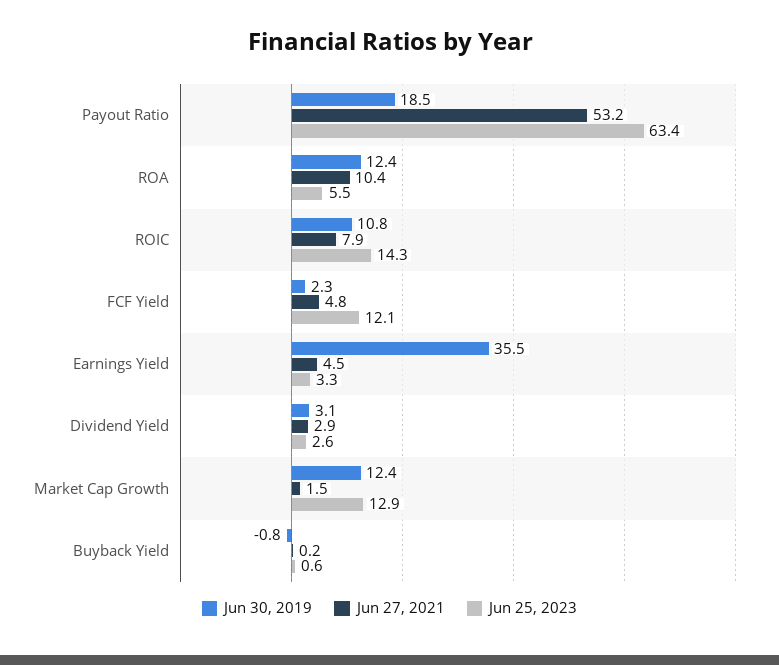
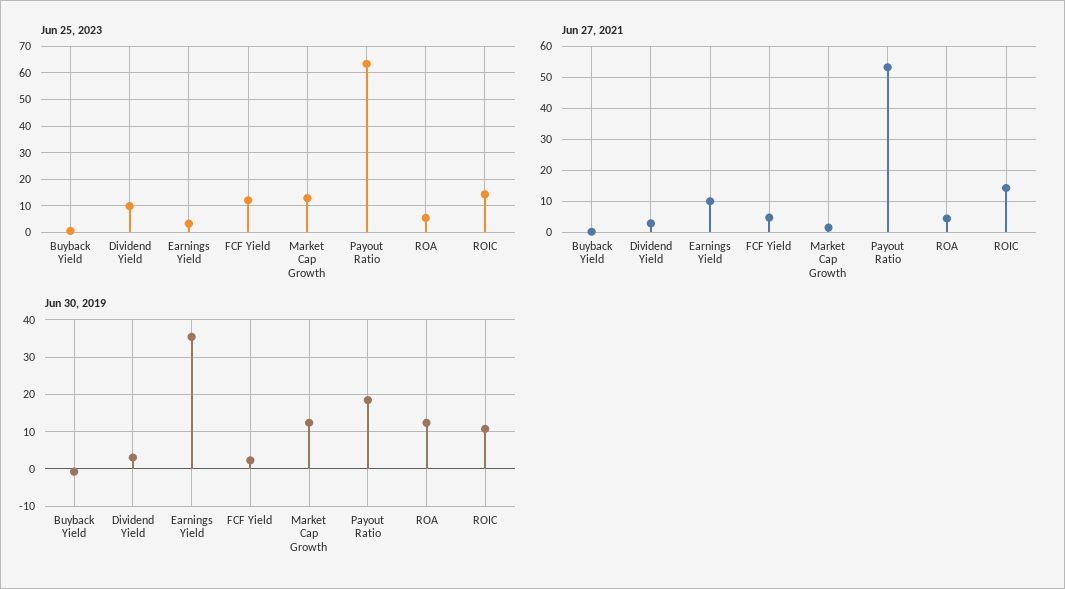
  {
    "Jun 30, 2019": {
      "Payout Ratio": 18.5,
      "ROA": 12.4,
      "ROIC": 10.8,
      "FCF Yield": 2.3,
      "Earnings Yield": 35.5,
      "Dividend Yield": 3.1,
      "Market Cap Growth": 12.4,
      "Buyback Yield": -0.8
    },
    "Jun 27, 2021": {
      "Payout Ratio": 53.2,
-     "ROA": 10.4,
+     "ROA": 4,
-     "ROIC": 7.9,
+     "ROIC": 14,
      "FCF Yield": 4.8,
-     "Earnings Yield": 4.5,
+     "Earnings Yield": 10,
      "Dividend Yield": 2.9,
      "Market Cap Growth": 1.5,
      "Buyback Yield": 0.2
    },
    "Jun 25, 2023": {
      "Payout Ratio": 63.4,
      "ROA": 5.5,
      "ROIC": 14.3,
      "FCF Yield": 12.1,
      "Earnings Yield": 3.3,
-     "Dividend Yield": 2.6,
+     "Dividend Yield": 10,
      "Market Cap Growth": 12.9,
      "Buyback Yield": 0.6
    }
  }

